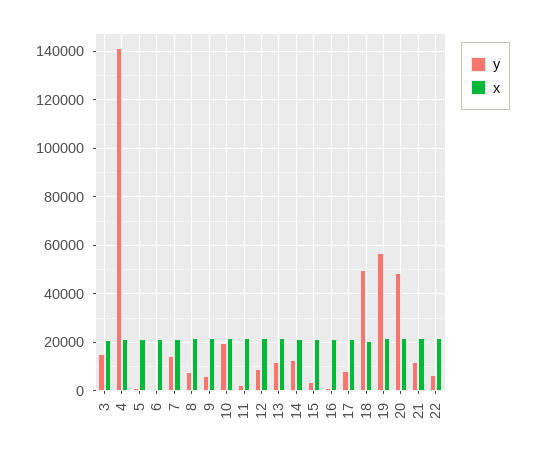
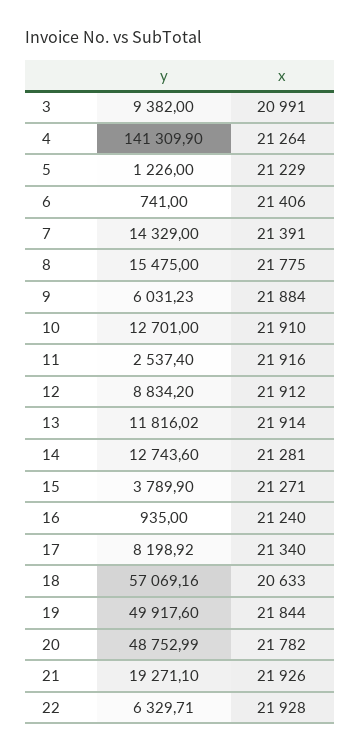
  {
    "y": {
-     "3": 15000,
+     "3": 9382,
      "4": 141309.9,
      "5": 1226,
      "6": 741,
      "7": 14329,
-     "8": 7500,
+     "8": 15475,
      "9": 6031.23,
-     "10": 20000,
+     "10": 12701,
      "11": 2537.4,
      "12": 8834.2,
      "13": 11816.02,
      "14": 12743.6,
      "15": 3789.9,
      "16": 935,
      "17": 8198.92,
-     "18": 50000,
+     "18": 57069.16,
-     "19": 57500,
+     "19": 49917.6,
      "20": 48752.99,
-     "21": 12500,
+     "21": 19271.1,
      "22": 6329.71
    },
    "x": {
      "3": 20991,
      "4": 21264,
      "5": 21229,
      "6": 21406,
      "7": 21391,
      "8": 21775,
      "9": 21884,
      "10": 21910,
      "11": 21916,
      "12": 21912,
      "13": 21914,
      "14": 21281,
      "15": 21271,
      "16": 21240,
      "17": 21340,
      "18": 20633,
      "19": 21844,
      "20": 21782,
      "21": 21926,
      "22": 21928
    }
  }

